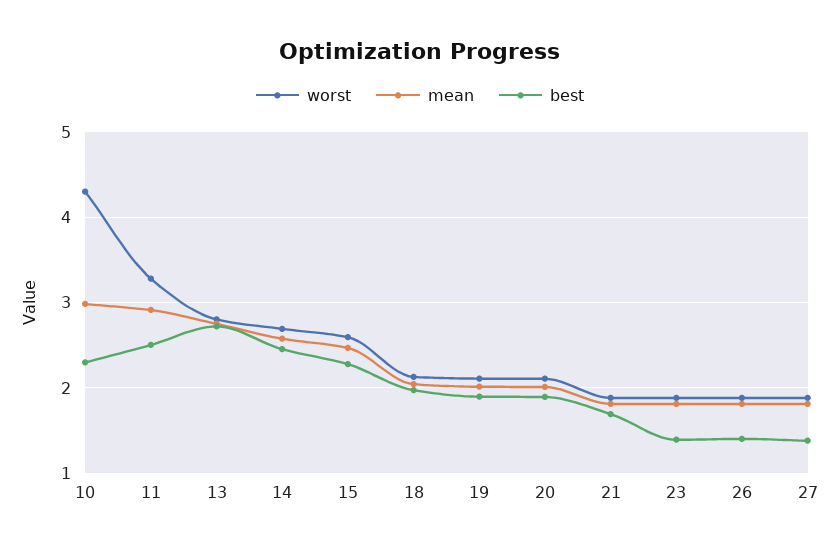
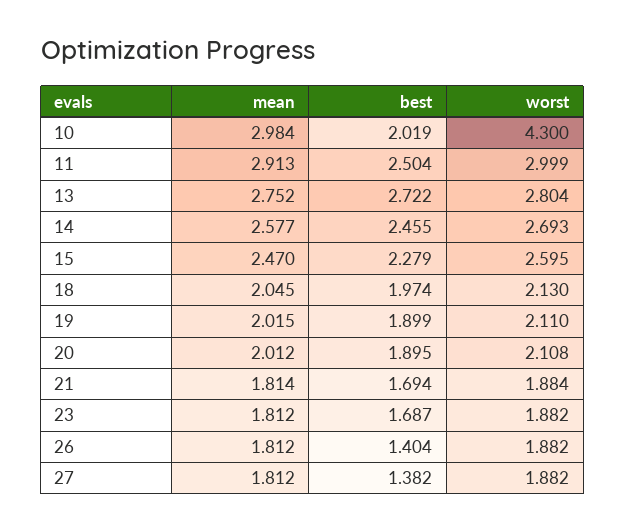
  {
    "worst": {
      "10": 4.3,
-     "11": 3.3,
+     "11": 2.999,
      "13": 2.804,
      "14": 2.693,
      "15": 2.595,
      "18": 2.13,
      "19": 2.11,
      "20": 2.108,
      "21": 1.884,
      "23": 1.882,
      "26": 1.882,
      "27": 1.882
    },
    "mean": {
      "10": 2.984,
      "11": 2.913,
      "13": 2.752,
      "14": 2.577,
      "15": 2.47,
      "18": 2.045,
      "19": 2.015,
      "20": 2.012,
      "21": 1.814,
      "23": 1.812,
      "26": 1.812,
      "27": 1.812
    },
    "best": {
-     "10": 2.3,
+     "10": 2.019,
      "11": 2.504,
      "13": 2.722,
      "14": 2.455,
      "15": 2.279,
      "18": 1.974,
      "19": 1.899,
      "20": 1.895,
      "21": 1.694,
-     "23": 1.4,
+     "23": 1.687,
      "26": 1.404,
      "27": 1.382
    }
  }

